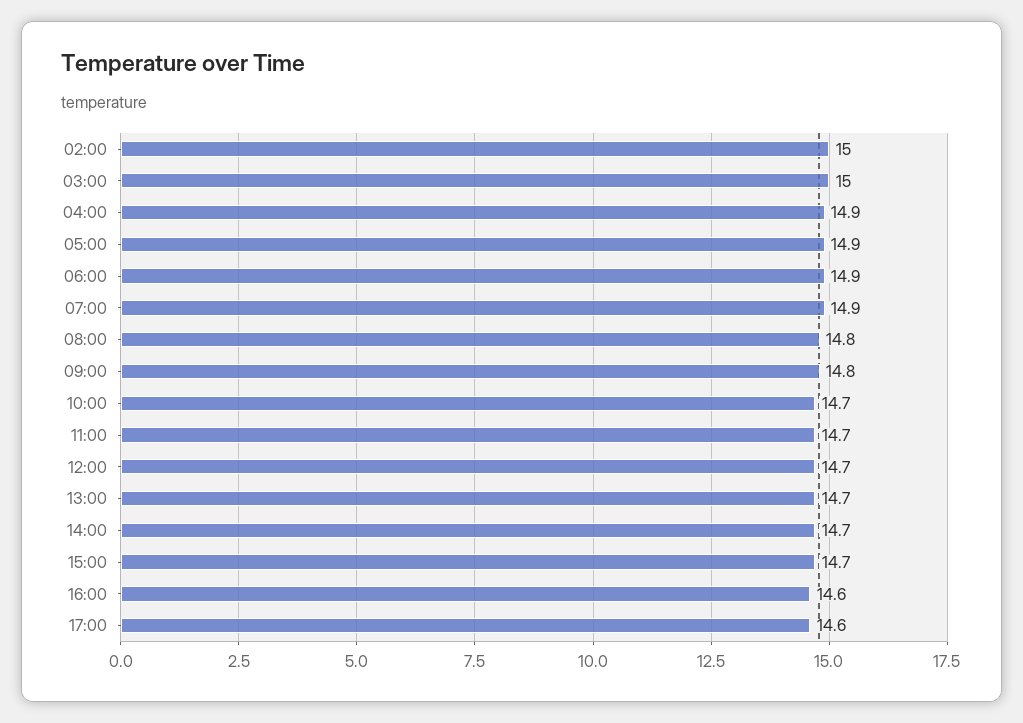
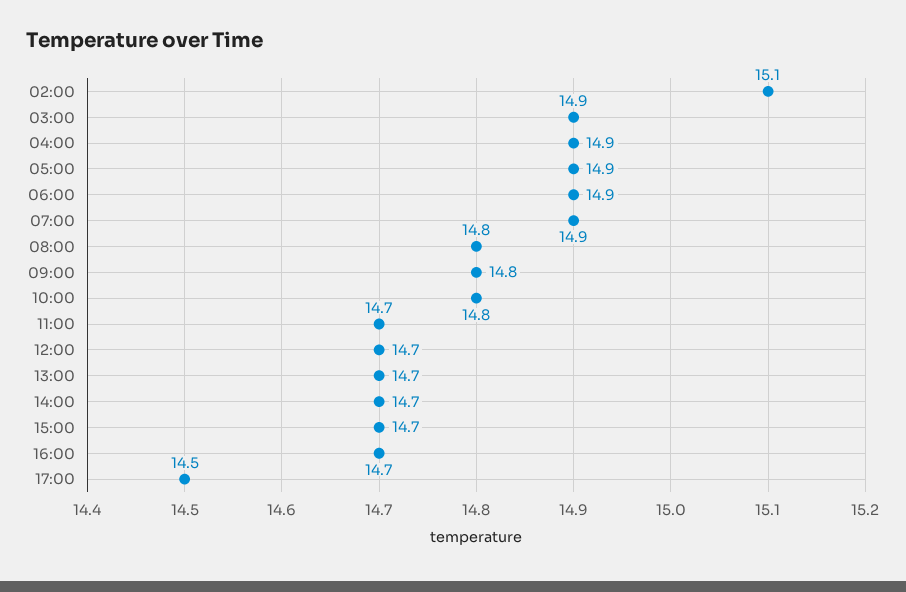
  {
-   "02:00": 15,
+   "02:00": 15.1,
-   "03:00": 15,
+   "03:00": 14.9,
    "04:00": 14.9,
    "05:00": 14.9,
    "06:00": 14.9,
    "07:00": 14.9,
    "08:00": 14.8,
    "09:00": 14.8,
-   "10:00": 14.7,
+   "10:00": 14.8,
    "11:00": 14.7,
    "12:00": 14.7,
    "13:00": 14.7,
    "14:00": 14.7,
    "15:00": 14.7,
-   "16:00": 14.6,
+   "16:00": 14.7,
-   "17:00": 14.6
+   "17:00": 14.5
  }

